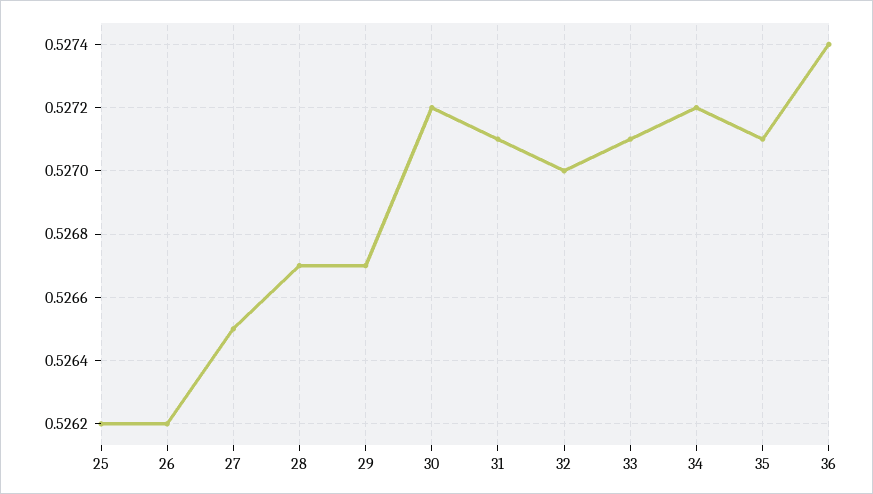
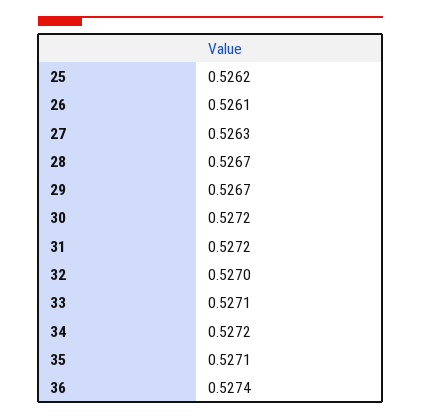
  {
    "25": 0.5262,
-   "26": 0.5262,
+   "26": 0.5261,
-   "27": 0.5265,
+   "27": 0.5263,
    "28": 0.5267,
    "29": 0.5267,
    "30": 0.5272,
-   "31": 0.5271,
+   "31": 0.5272,
    "32": 0.527,
    "33": 0.5271,
    "34": 0.5272,
    "35": 0.5271,
    "36": 0.5274
  }

